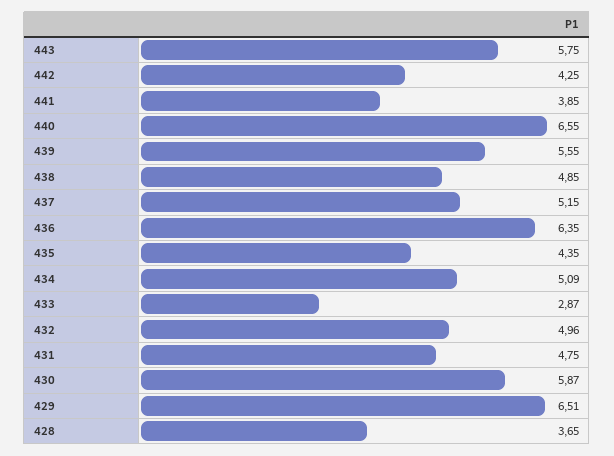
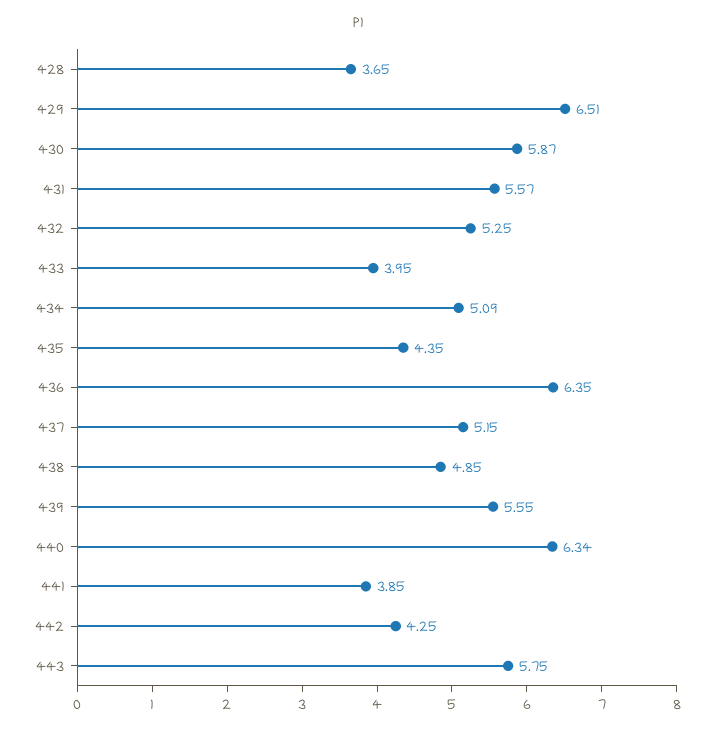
  {
    "443": 5.75,
    "442": 4.25,
    "441": 3.85,
-   "440": 6.55,
+   "440": 6.34,
    "439": 5.55,
    "438": 4.85,
    "437": 5.15,
    "436": 6.35,
    "435": 4.35,
    "434": 5.09,
-   "433": 2.87,
+   "433": 3.95,
-   "432": 4.96,
+   "432": 5.25,
-   "431": 4.75,
+   "431": 5.57,
    "430": 5.87,
    "429": 6.51,
    "428": 3.65
  }

